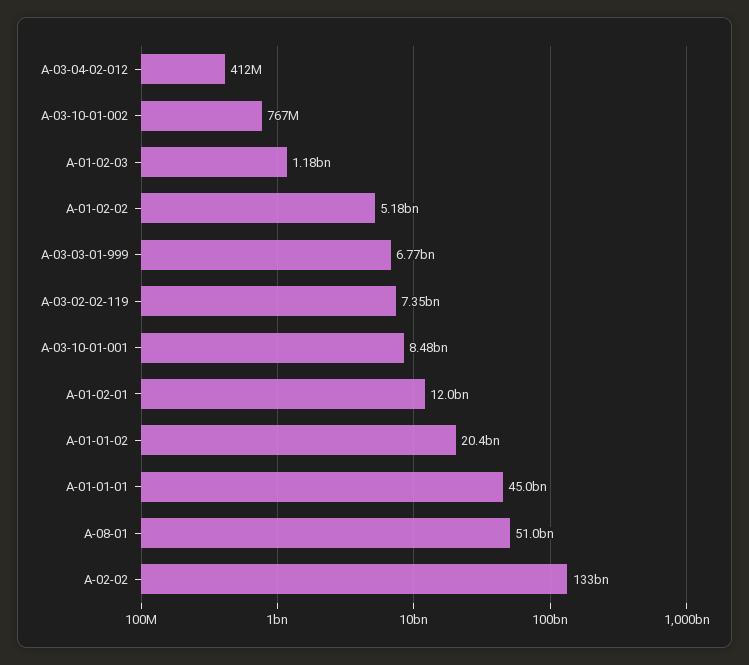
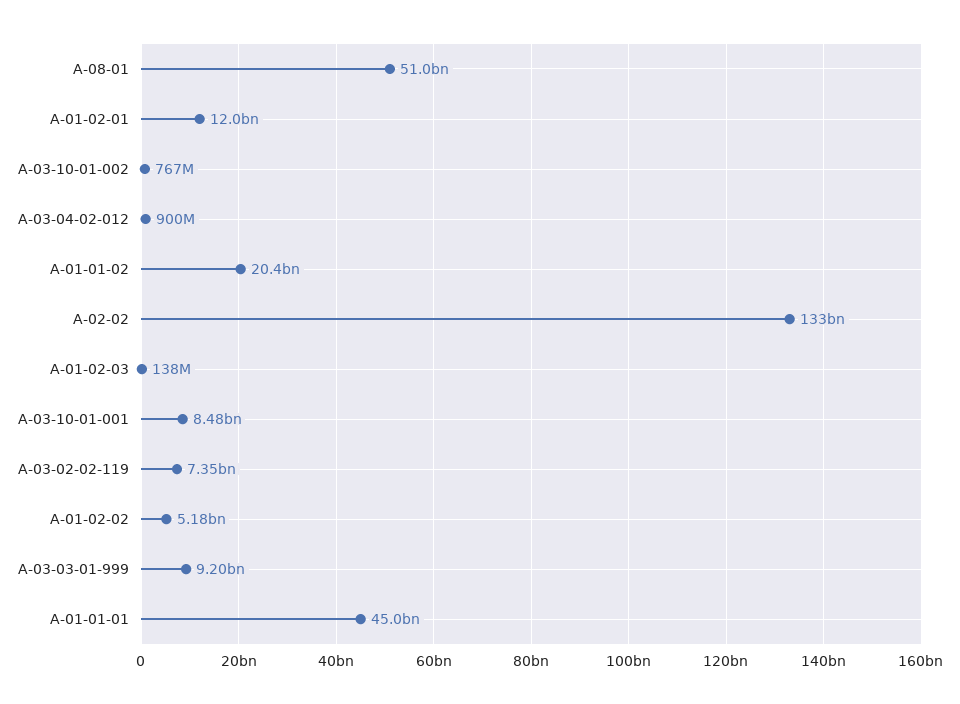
  {
-   "A-03-04-02-012": 412000000,
+   "A-03-04-02-012": 900000000,
    "A-03-10-01-002": 767000000,
-   "A-01-02-03": 1180000000,
+   "A-01-02-03": 138000000,
    "A-01-02-02": 5180000000,
-   "A-03-03-01-999": 6770000000,
+   "A-03-03-01-999": 9200000000,
    "A-03-02-02-119": 7350000000,
    "A-03-10-01-001": 8480000000,
    "A-01-02-01": 12000000000,
    "A-01-01-02": 20400000000,
    "A-01-01-01": 45000000000,
    "A-08-01": 51000000000,
    "A-02-02": 133000000000
  }

